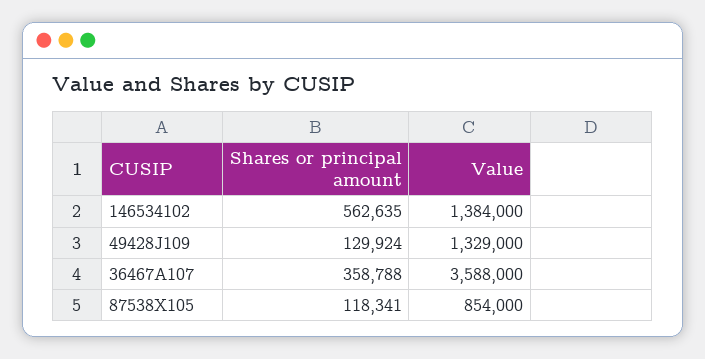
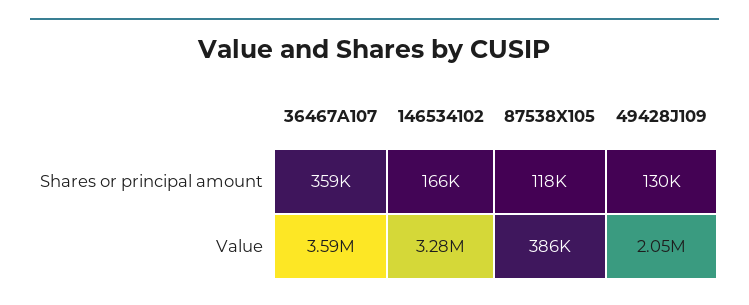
  {
    "Shares or principal amount": {
-     "146534102": 562635,
+     "146534102": 166000,
      "49428J109": 129924,
      "36467A107": 358788,
      "87538X105": 118341
    },
    "Value": {
-     "146534102": 1384000,
+     "146534102": 3280000,
-     "49428J109": 1329000,
+     "49428J109": 2050000,
      "36467A107": 3588000,
-     "87538X105": 854000
+     "87538X105": 386000
    }
  }

